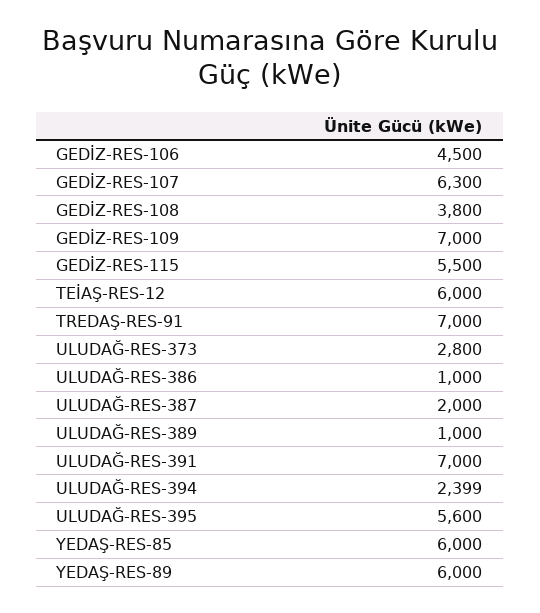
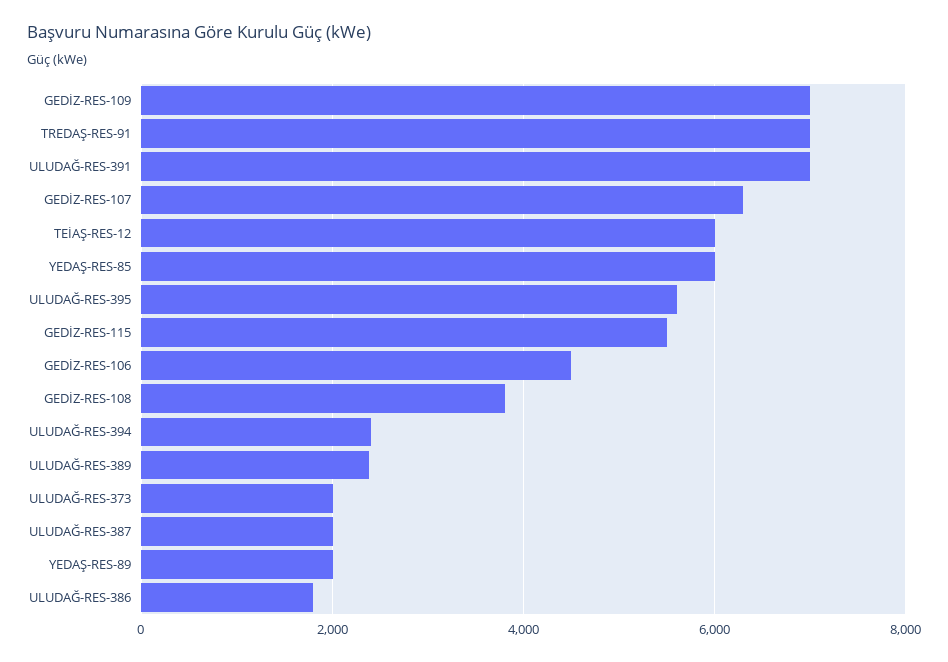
  {
    "GEDİZ-RES-106": 4500,
    "GEDİZ-RES-107": 6300,
    "GEDİZ-RES-108": 3800,
    "GEDİZ-RES-109": 7000,
    "GEDİZ-RES-115": 5500,
    "TEİAŞ-RES-12": 6000,
    "TREDAŞ-RES-91": 7000,
-   "ULUDAĞ-RES-373": 2800,
+   "ULUDAĞ-RES-373": 2000,
-   "ULUDAĞ-RES-386": 1000,
+   "ULUDAĞ-RES-386": 1800,
    "ULUDAĞ-RES-387": 2000,
-   "ULUDAĞ-RES-389": 1000,
+   "ULUDAĞ-RES-389": 2400,
    "ULUDAĞ-RES-391": 7000,
    "ULUDAĞ-RES-394": 2399,
    "ULUDAĞ-RES-395": 5600,
    "YEDAŞ-RES-85": 6000,
-   "YEDAŞ-RES-89": 6000
+   "YEDAŞ-RES-89": 2000
  }

